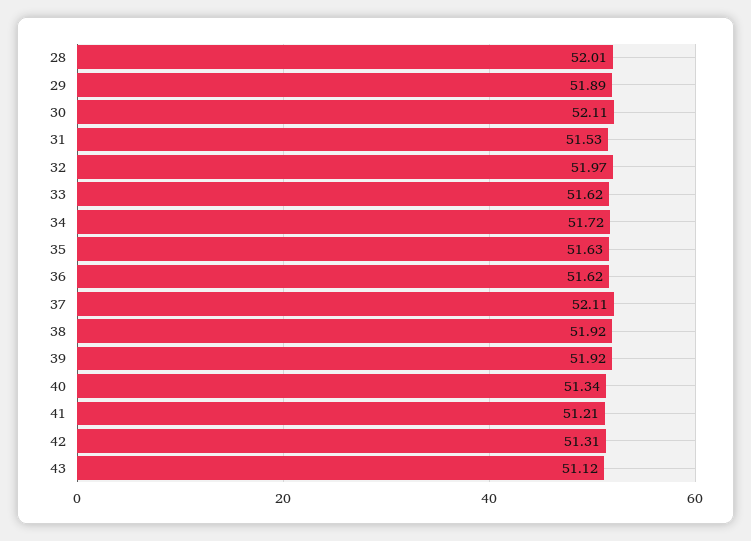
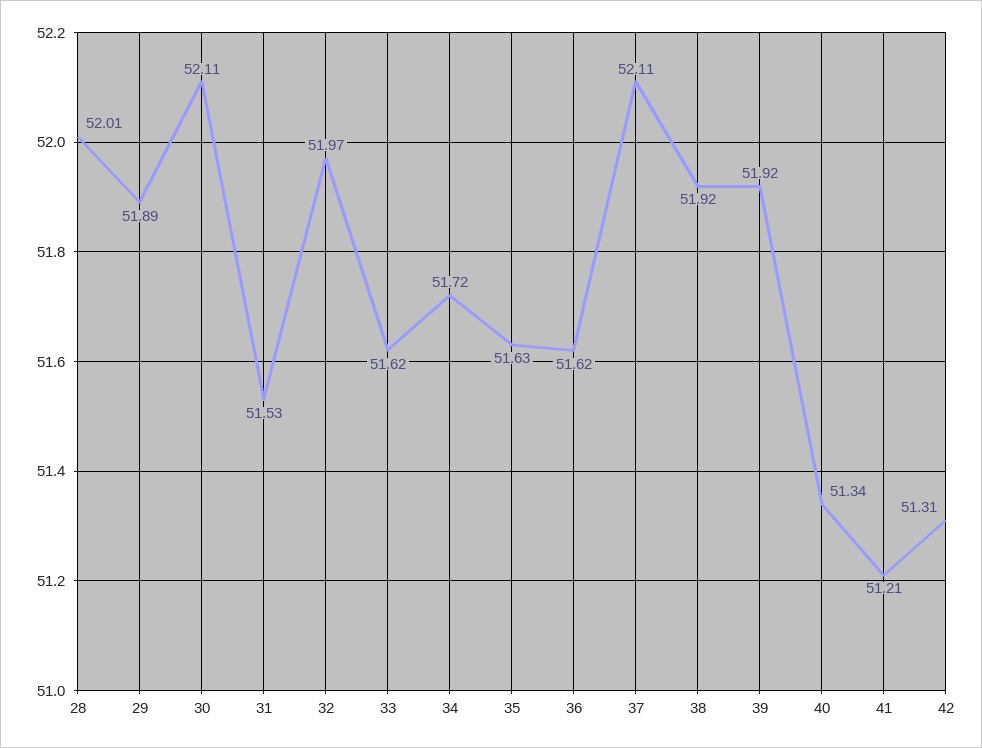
  {
    "28": 52.01,
    "29": 51.89,
    "30": 52.11,
    "31": 51.53,
    "32": 51.97,
    "33": 51.62,
    "34": 51.72,
    "35": 51.63,
    "36": 51.62,
    "37": 52.11,
    "38": 51.92,
    "39": 51.92,
    "40": 51.34,
    "41": 51.21,
-   "42": 51.31,
+   "42": 51.31
-   "43": 51.12
  }

